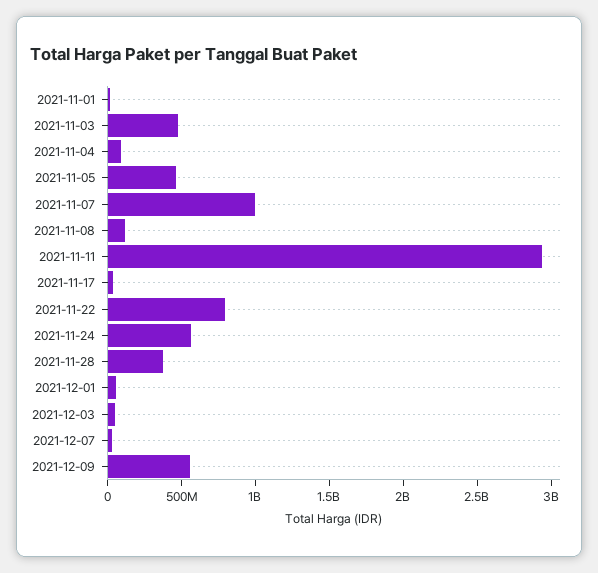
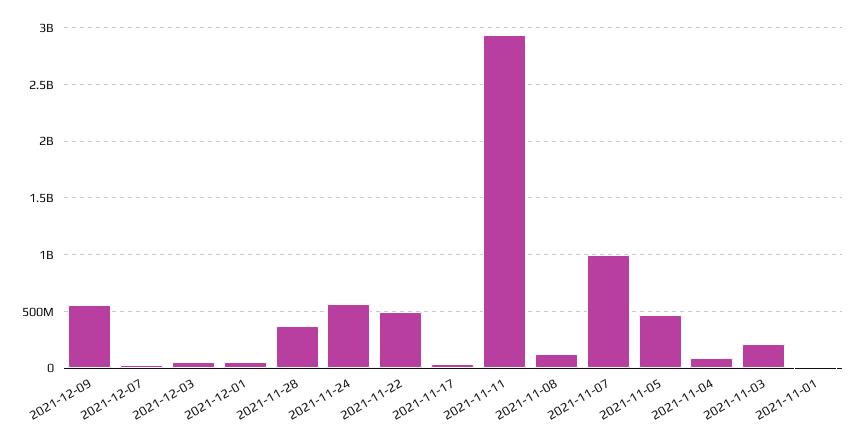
  {
    "2021-11-01": 0,
-   "2021-11-03": 500000000,
+   "2021-11-03": 200000000,
    "2021-11-04": 100000000,
    "2021-11-05": 500000000,
    "2021-11-07": 1000000000,
    "2021-11-08": 100000000,
    "2021-11-11": 2900000000,
    "2021-11-17": 0,
-   "2021-11-22": 800000000,
+   "2021-11-22": 500000000,
    "2021-11-24": 600000000,
    "2021-11-28": 400000000,
    "2021-12-01": 100000000,
    "2021-12-03": 100000000,
    "2021-12-07": 0,
    "2021-12-09": 600000000
  }

